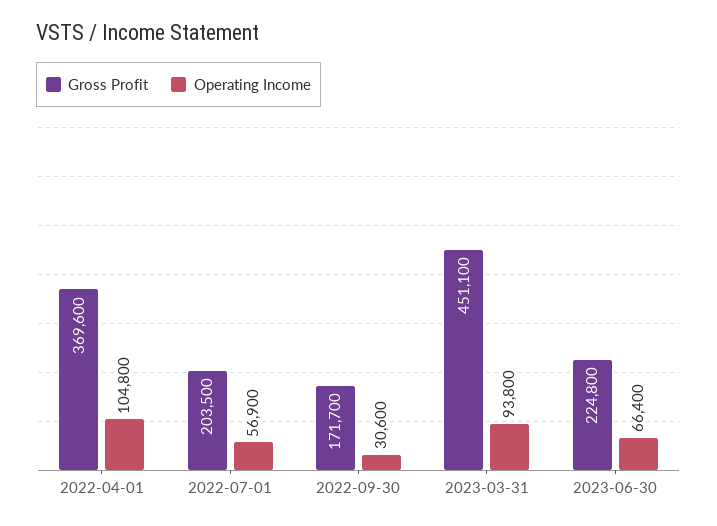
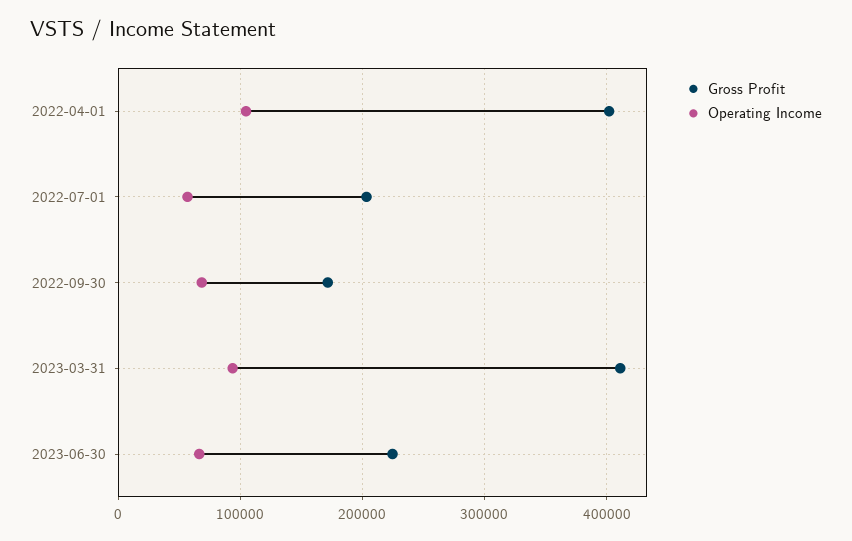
  {
    "Gross Profit": {
-     "2022-04-01": 369600,
+     "2022-04-01": 400000,
      "2022-07-01": 203500,
      "2022-09-30": 171700,
-     "2023-03-31": 451100,
+     "2023-03-31": 410000,
      "2023-06-30": 224800
    },
    "Operating Income": {
      "2022-04-01": 104800,
      "2022-07-01": 56900,
-     "2022-09-30": 30600,
+     "2022-09-30": 70000,
      "2023-03-31": 93800,
      "2023-06-30": 66400
    }
  }

